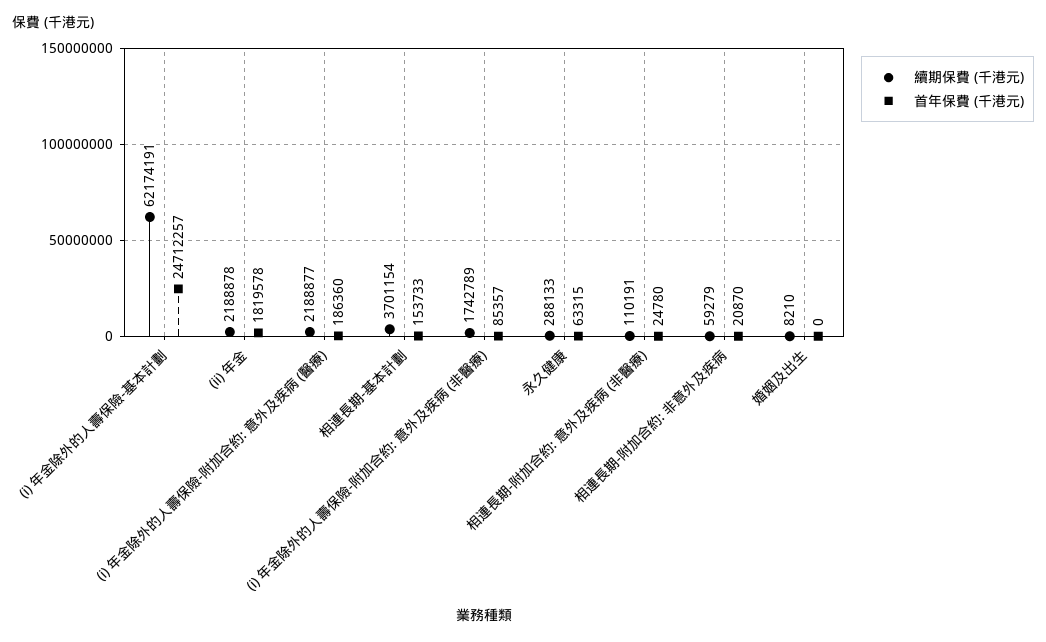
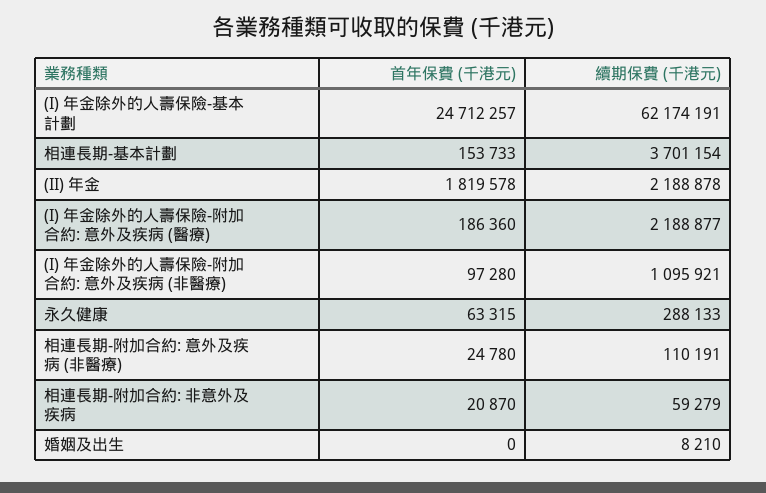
  {
    "續期保費 (千港元)": {
      "(i) 年金除外的人壽保險-基本計劃": 62174191,
      "(ii) 年金": 2188878,
      "(i) 年金除外的人壽保險-附加合約: 意外及疾病 (醫療)": 2188877,
      "相連長期-基本計劃": 3701154,
-     "(i) 年金除外的人壽保險-附加合約: 意外及疾病 (非醫療)": 1742789,
+     "(i) 年金除外的人壽保險-附加合約: 意外及疾病 (非醫療)": 1095921,
      "永久健康": 288133,
      "相連長期-附加合約: 意外及疾病 (非醫療)": 110191,
      "相連長期-附加合約: 非意外及疾病": 59279,
      "婚姻及出生": 8210
    },
    "首年保費 (千港元)": {
      "(i) 年金除外的人壽保險-基本計劃": 24712257,
      "(ii) 年金": 1819578,
      "(i) 年金除外的人壽保險-附加合約: 意外及疾病 (醫療)": 186360,
      "相連長期-基本計劃": 153733,
-     "(i) 年金除外的人壽保險-附加合約: 意外及疾病 (非醫療)": 85357,
+     "(i) 年金除外的人壽保險-附加合約: 意外及疾病 (非醫療)": 97280,
      "永久健康": 63315,
      "相連長期-附加合約: 意外及疾病 (非醫療)": 24780,
      "相連長期-附加合約: 非意外及疾病": 20870,
      "婚姻及出生": 0
    }
  }

